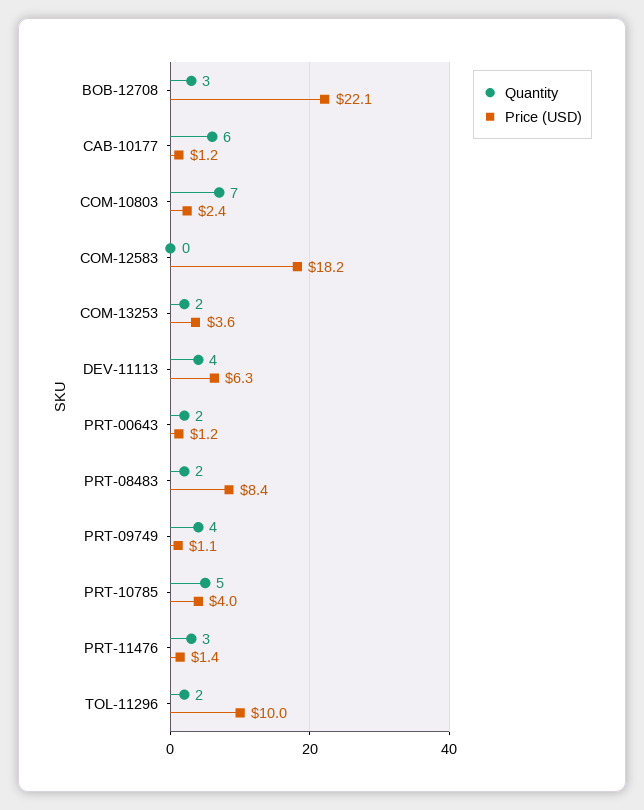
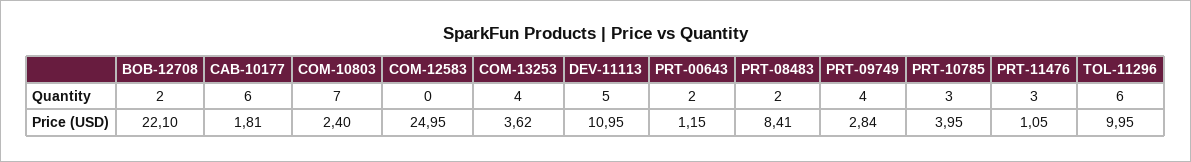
  {
    "Quantity": {
-     "BOB-12708": 3,
+     "BOB-12708": 2,
      "CAB-10177": 6,
      "COM-10803": 7,
      "COM-12583": 0,
-     "COM-13253": 2,
+     "COM-13253": 4,
-     "DEV-11113": 4,
+     "DEV-11113": 5,
      "PRT-00643": 2,
      "PRT-08483": 2,
      "PRT-09749": 4,
-     "PRT-10785": 5,
+     "PRT-10785": 3,
      "PRT-11476": 3,
-     "TOL-11296": 2
+     "TOL-11296": 6
    },
    "Price (USD)": {
      "BOB-12708": 22.1,
-     "CAB-10177": 1.2,
+     "CAB-10177": 1.81,
      "COM-10803": 2.4,
-     "COM-12583": 18.2,
+     "COM-12583": 24.95,
      "COM-13253": 3.62,
-     "DEV-11113": 6.3,
+     "DEV-11113": 10.95,
      "PRT-00643": 1.15,
      "PRT-08483": 8.41,
-     "PRT-09749": 1.1,
+     "PRT-09749": 2.84,
      "PRT-10785": 3.95,
-     "PRT-11476": 1.4,
+     "PRT-11476": 1.05,
      "TOL-11296": 9.95
    }
  }

